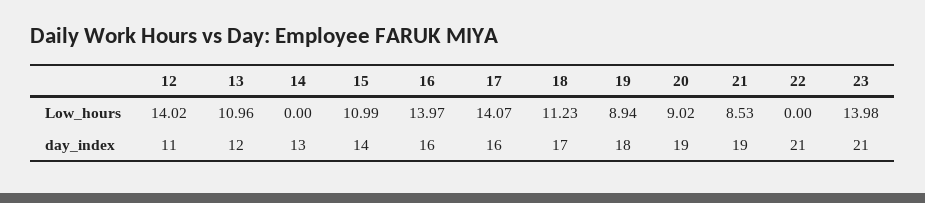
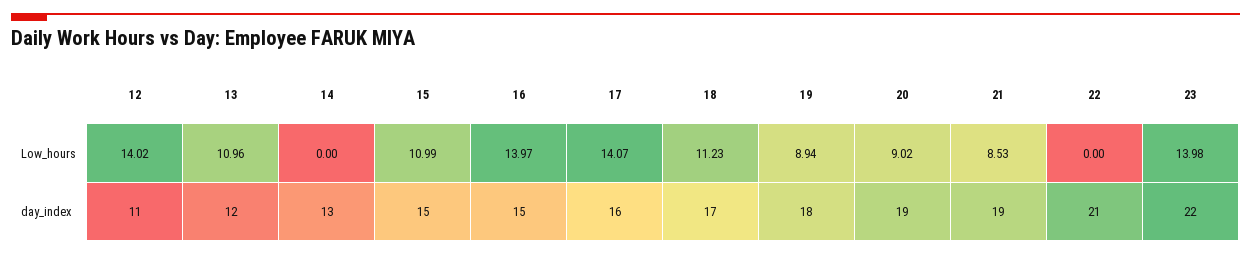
  {
    "12": {
      "Low_hours": 14.02,
      "day_index": 11
    },
    "13": {
      "Low_hours": 10.96,
      "day_index": 12
    },
    "14": {
      "Low_hours": 0,
      "day_index": 13
    },
    "15": {
      "Low_hours": 10.99,
-     "day_index": 14
+     "day_index": 15
    },
    "16": {
      "Low_hours": 13.97,
-     "day_index": 16
+     "day_index": 15
    },
    "17": {
      "Low_hours": 14.07,
      "day_index": 16
    },
    "18": {
      "Low_hours": 11.23,
      "day_index": 17
    },
    "19": {
      "Low_hours": 8.94,
      "day_index": 18
    },
    "20": {
      "Low_hours": 9.02,
      "day_index": 19
    },
    "21": {
      "Low_hours": 8.53,
      "day_index": 19
    },
    "22": {
      "Low_hours": 0,
      "day_index": 21
    },
    "23": {
      "Low_hours": 13.98,
-     "day_index": 21
+     "day_index": 22
    }
  }

